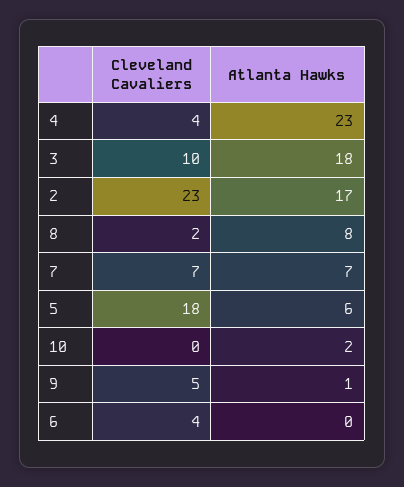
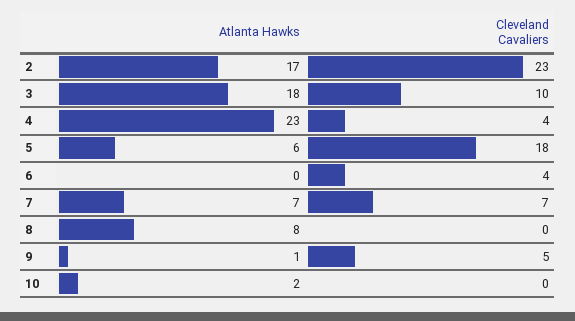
  {
    "Cleveland Cavaliers": {
      "4": 4,
      "3": 10,
      "2": 23,
-     "8": 2,
+     "8": 0,
      "7": 7,
      "5": 18,
      "10": 0,
      "9": 5,
      "6": 4
    },
    "Atlanta Hawks": {
      "4": 23,
      "3": 18,
      "2": 17,
      "8": 8,
      "7": 7,
      "5": 6,
      "10": 2,
      "9": 1,
      "6": 0
    }
  }

